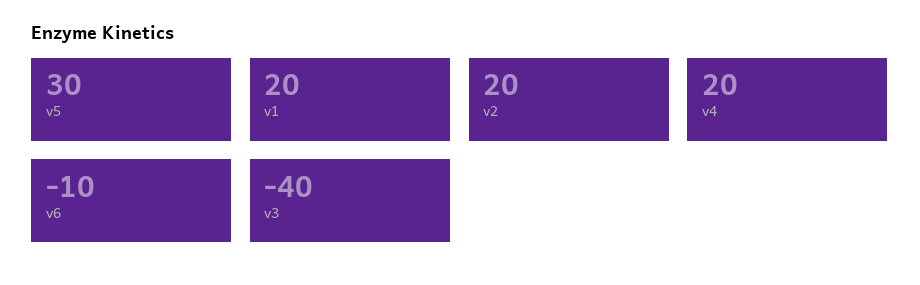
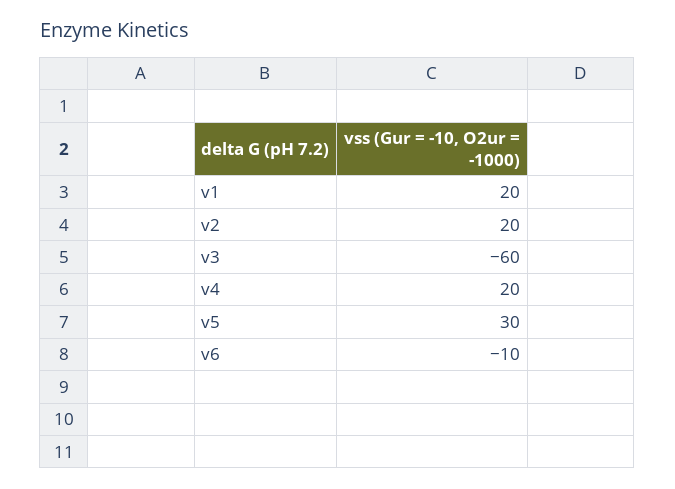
  {
    "v5": 30,
    "v1": 20,
    "v2": 20,
    "v4": 20,
    "v6": -10,
-   "v3": -40
+   "v3": -60
  }

